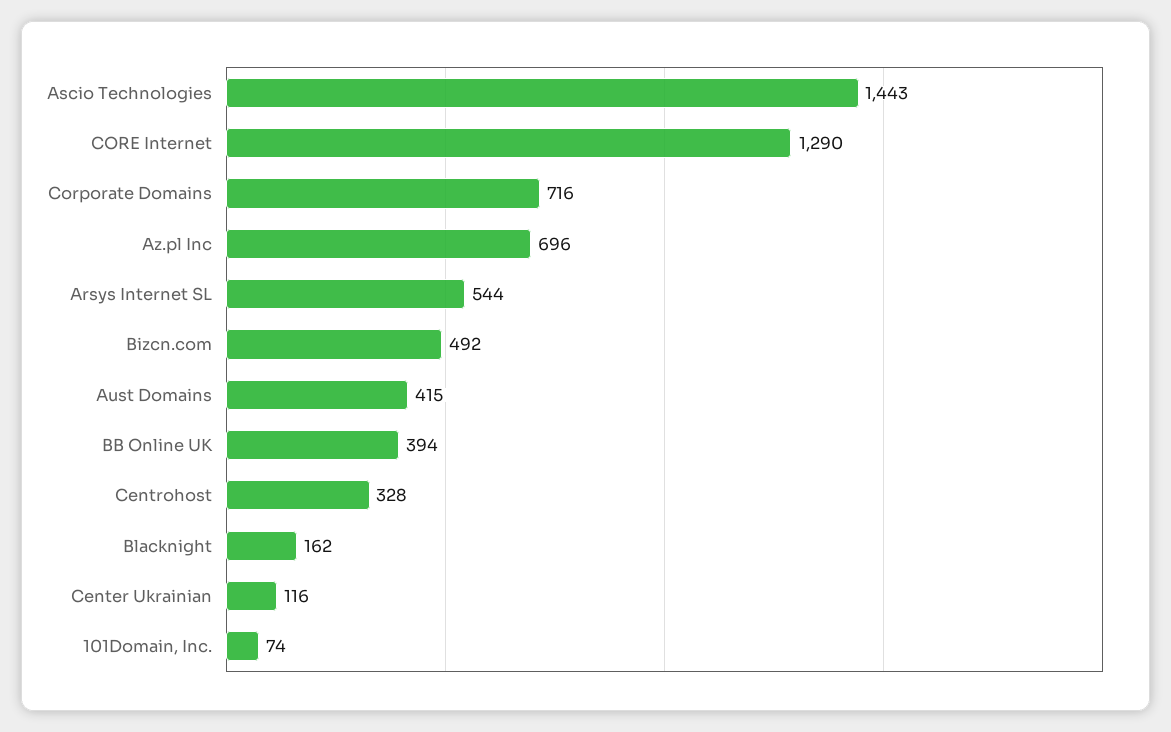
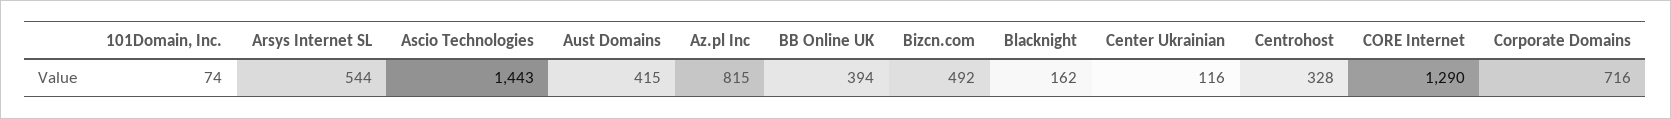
  {
    "Ascio Technologies": 1443,
    "CORE Internet": 1290,
    "Corporate Domains": 716,
-   "Az.pl Inc": 696,
+   "Az.pl Inc": 815,
    "Arsys Internet SL": 544,
    "Bizcn.com": 492,
    "Aust Domains": 415,
    "BB Online UK": 394,
    "Centrohost": 328,
    "Blacknight": 162,
    "Center Ukrainian": 116,
    "101Domain, Inc.": 74
  }

